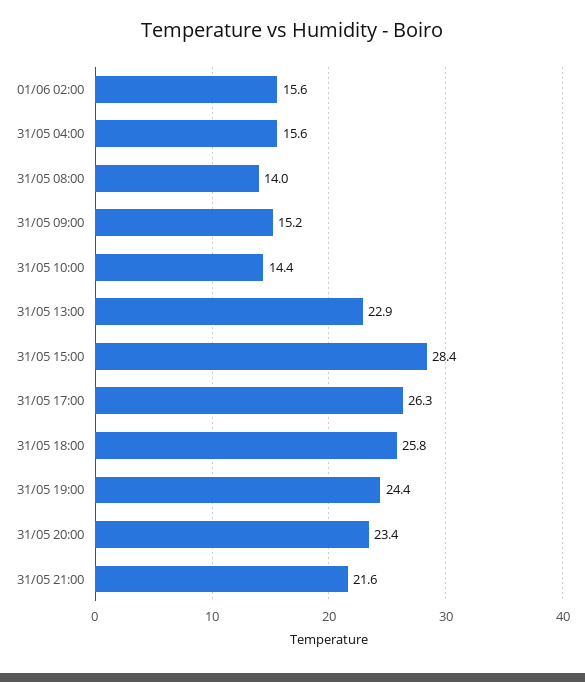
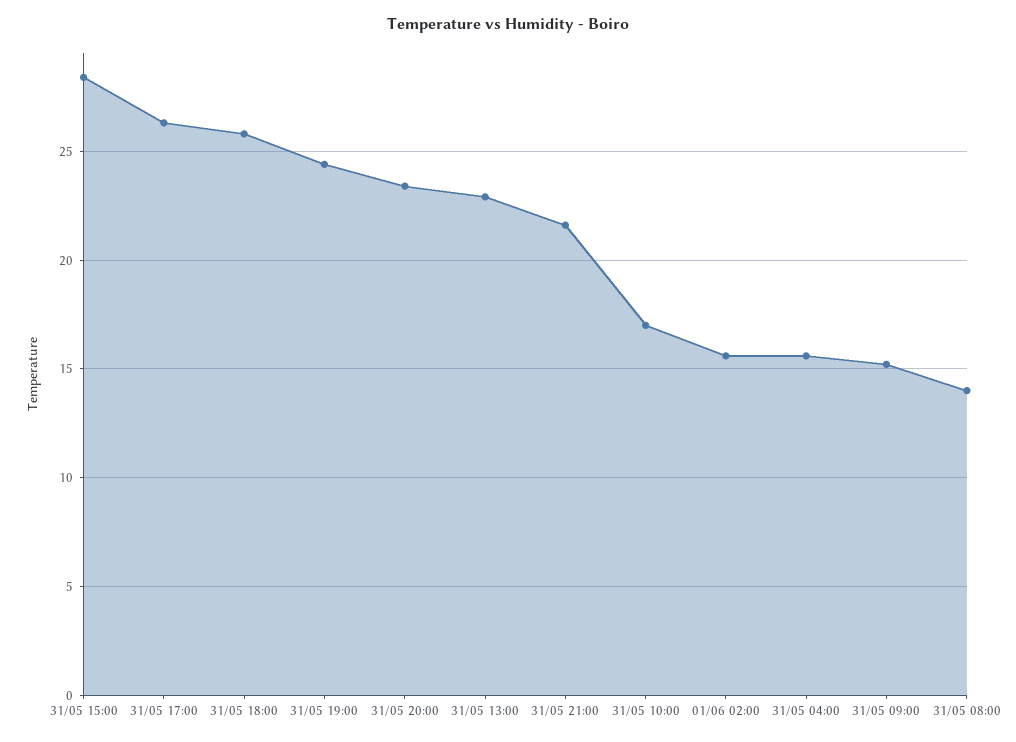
  {
    "01/06 02:00": 15.6,
    "31/05 04:00": 15.6,
    "31/05 08:00": 14,
    "31/05 09:00": 15.2,
-   "31/05 10:00": 14.4,
+   "31/05 10:00": 17,
    "31/05 13:00": 22.9,
    "31/05 15:00": 28.4,
    "31/05 17:00": 26.3,
    "31/05 18:00": 25.8,
    "31/05 19:00": 24.4,
    "31/05 20:00": 23.4,
    "31/05 21:00": 21.6
  }

